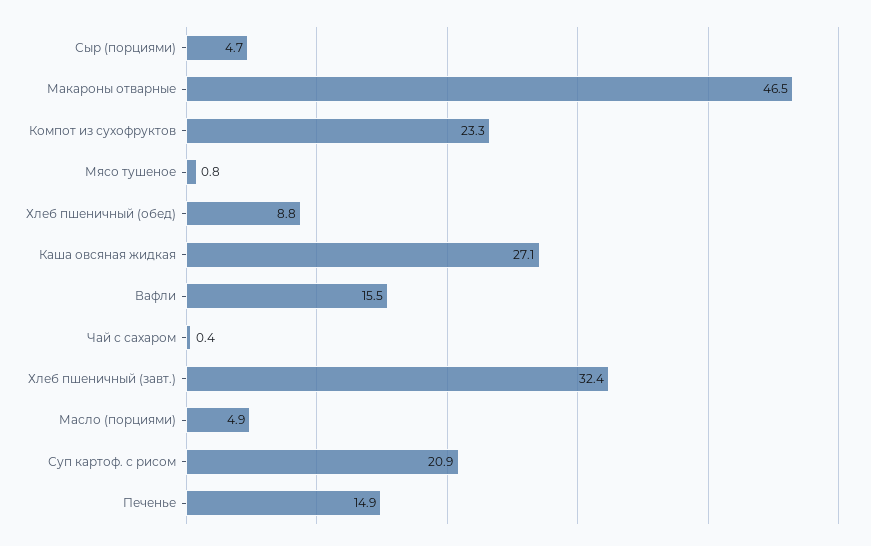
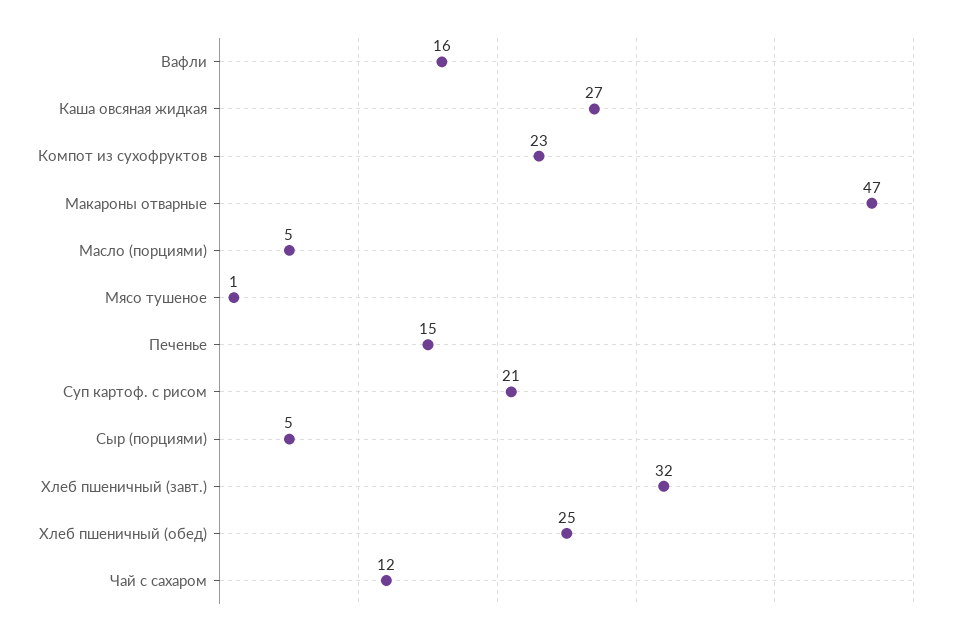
  {
    "Сыр (порциями)": 4.7,
    "Макароны отварные": 46.5,
    "Компот из сухофруктов": 23.3,
    "Мясо тушеное": 0.8,
-   "Хлеб пшеничный (обед)": 8.8,
+   "Хлеб пшеничный (обед)": 25,
    "Каша овсяная жидкая": 27.1,
    "Вафли": 15.5,
-   "Чай с сахаром": 0.4,
+   "Чай с сахаром": 12,
    "Хлеб пшеничный (завт.)": 32.4,
    "Масло (порциями)": 4.9,
    "Суп картоф. с рисом": 20.9,
    "Печенье": 14.9
  }

